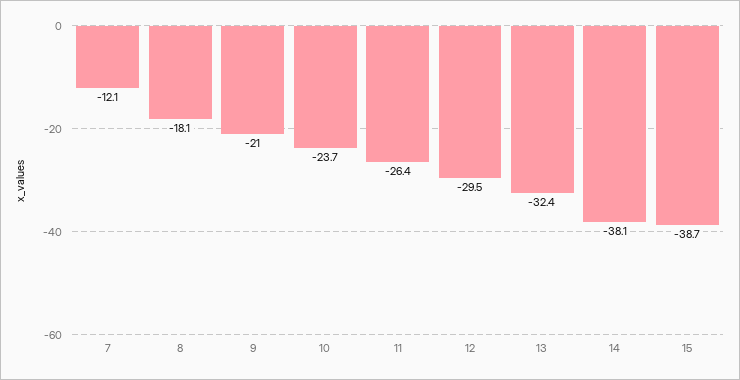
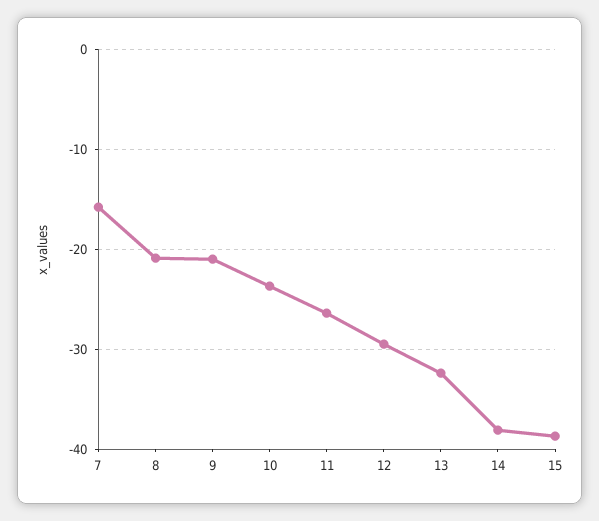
  {
-   "7": -12.1,
+   "7": -16,
-   "8": -18.1,
+   "8": -21,
    "9": -21,
    "10": -23.7,
    "11": -26.4,
    "12": -29.5,
    "13": -32.4,
    "14": -38.1,
    "15": -38.7
  }

